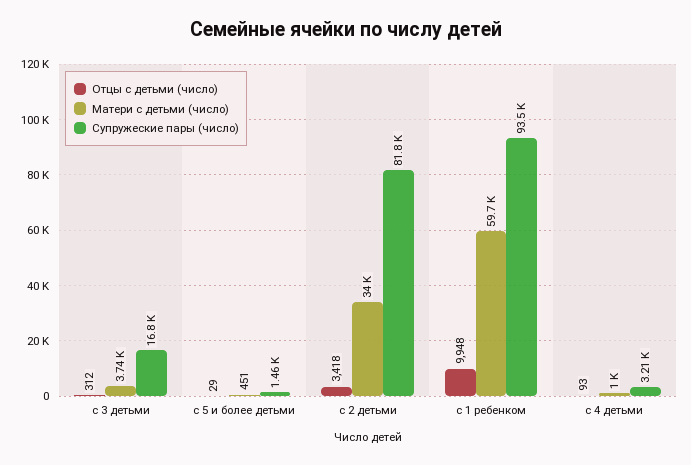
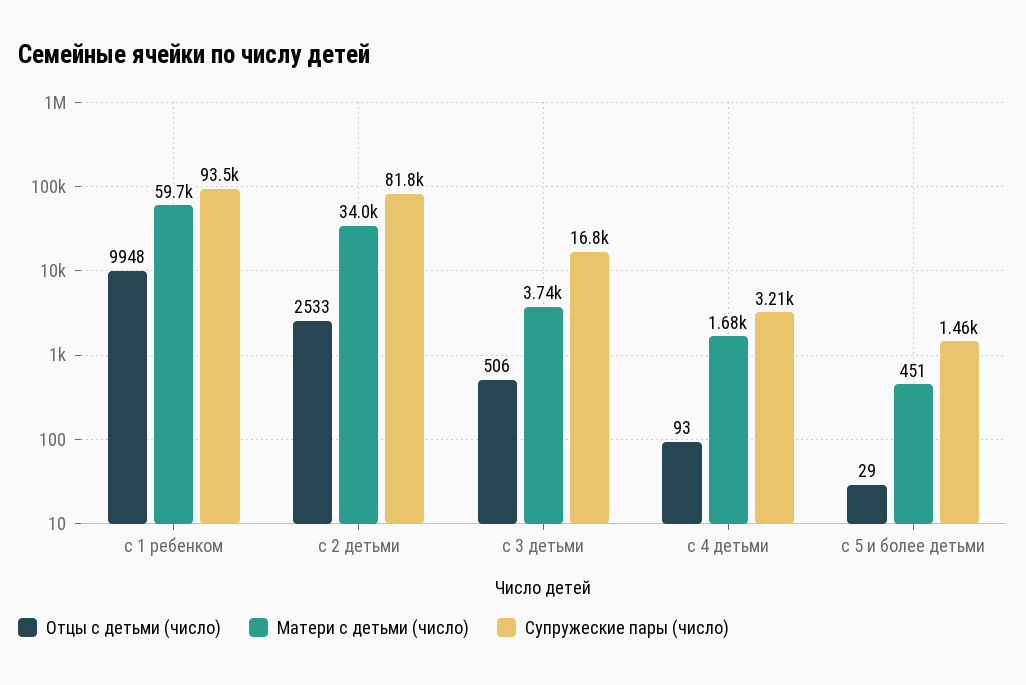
  {
    "Отцы с детьми (число)": {
-     "с 3 детьми": 312,
+     "с 3 детьми": 506,
      "с 5 и более детьми": 29,
-     "с 2 детьми": 3418,
+     "с 2 детьми": 2533,
      "с 1 ребенком": 9948,
      "с 4 детьми": 93
    },
    "Матери с детьми (число)": {
      "с 3 детьми": 3740,
      "с 5 и более детьми": 451,
      "с 2 детьми": 34000,
      "с 1 ребенком": 59700,
-     "с 4 детьми": 1000
+     "с 4 детьми": 1680
    },
    "Супружеские пары (число)": {
      "с 3 детьми": 16800,
      "с 5 и более детьми": 1460,
      "с 2 детьми": 81800,
      "с 1 ребенком": 93500,
      "с 4 детьми": 3210
    }
  }

